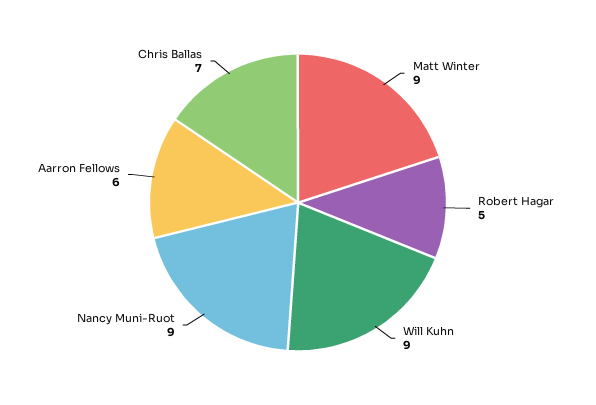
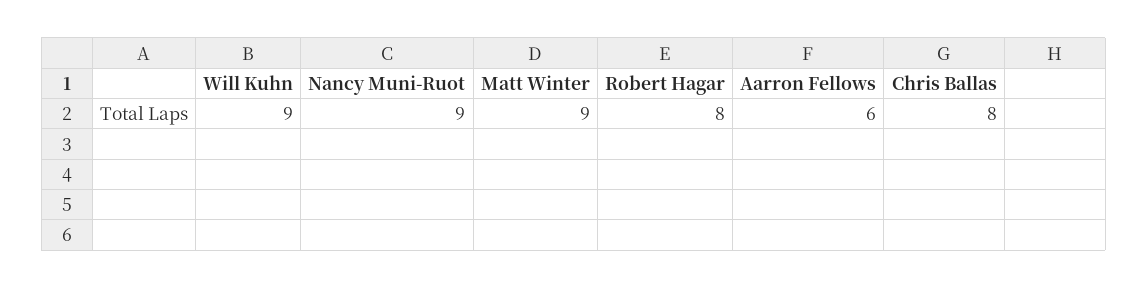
  {
    "Matt Winter": 9,
-   "Robert Hagar": 5,
+   "Robert Hagar": 8,
    "Will Kuhn": 9,
    "Nancy Muni-Ruot": 9,
    "Aarron Fellows": 6,
-   "Chris Ballas": 7
+   "Chris Ballas": 8
  }

